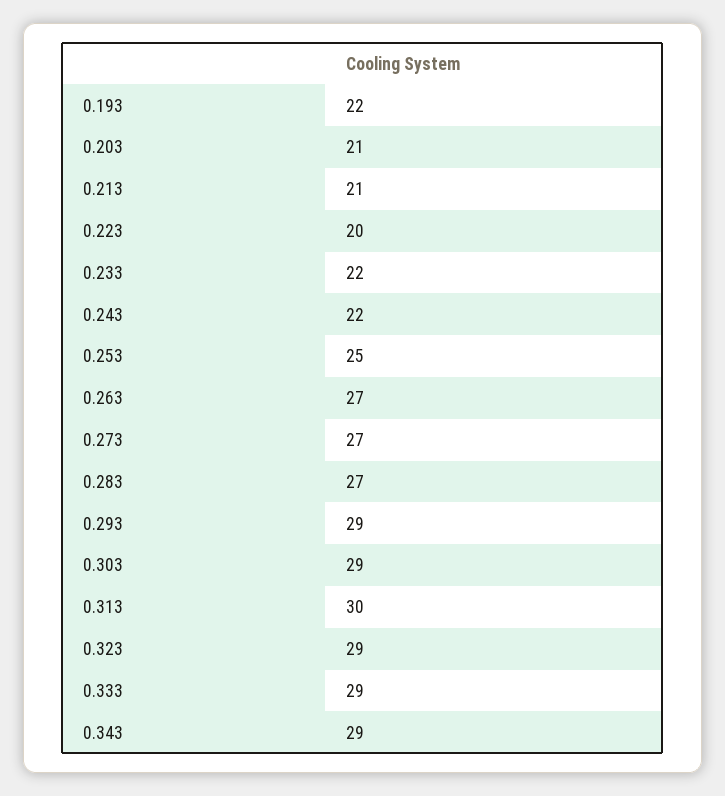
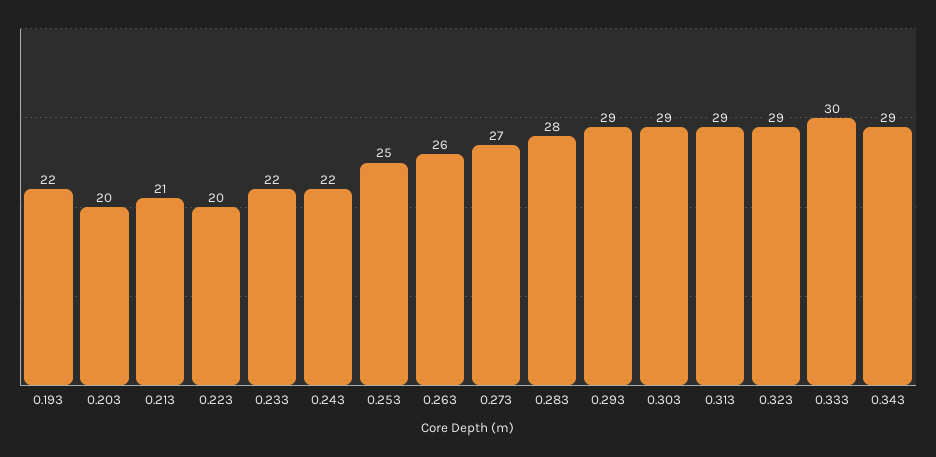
  {
    "0.193": 22,
-   "0.203": 21,
+   "0.203": 20,
    "0.213": 21,
    "0.223": 20,
    "0.233": 22,
    "0.243": 22,
    "0.253": 25,
-   "0.263": 27,
+   "0.263": 26,
    "0.273": 27,
-   "0.283": 27,
+   "0.283": 28,
    "0.293": 29,
    "0.303": 29,
-   "0.313": 30,
+   "0.313": 29,
    "0.323": 29,
-   "0.333": 29,
+   "0.333": 30,
    "0.343": 29
  }

